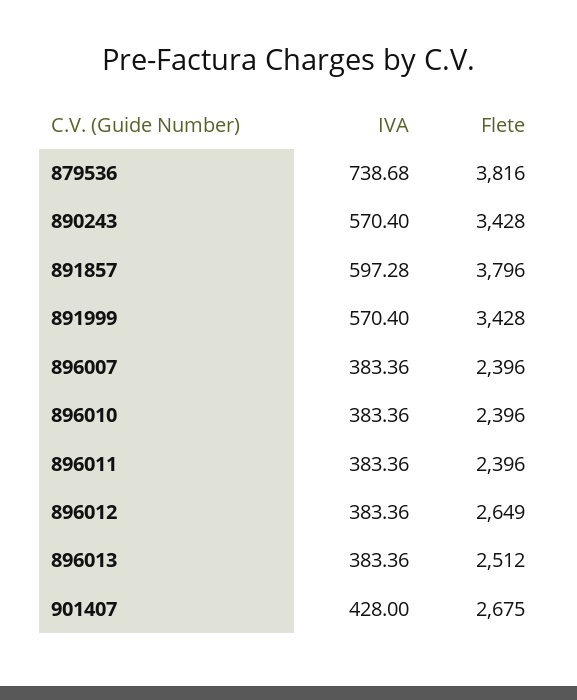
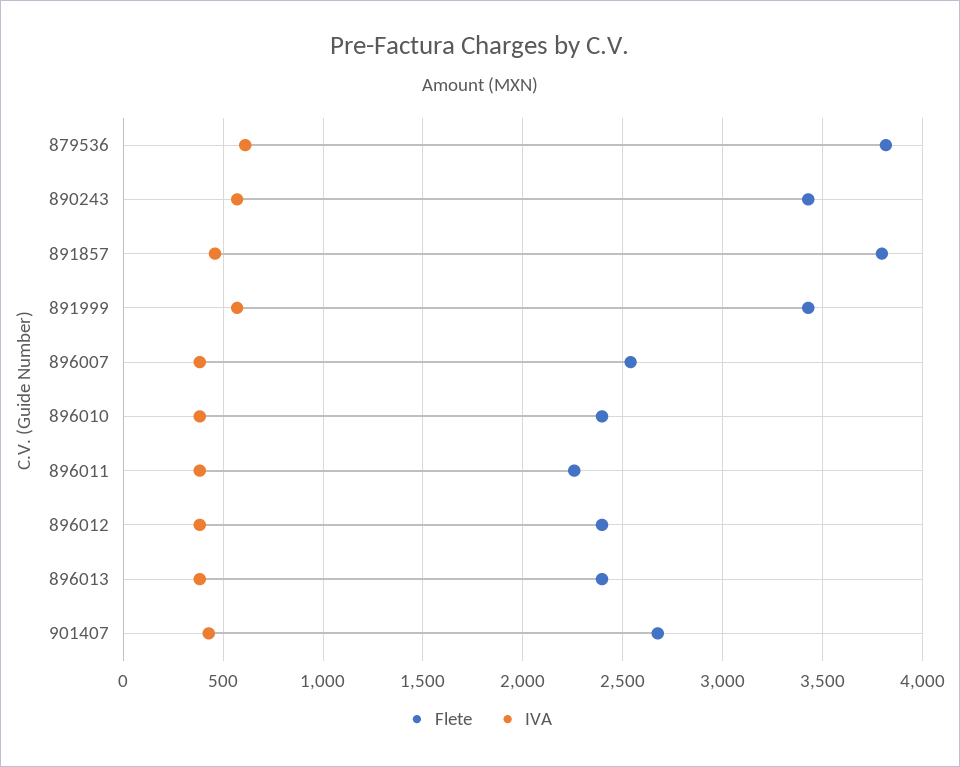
  {
    "IVA": {
-     "879536": 738.68,
+     "879536": 600,
      "890243": 570.4,
-     "891857": 597.28,
+     "891857": 450,
      "891999": 570.4,
      "896007": 383.36,
      "896010": 383.36,
      "896011": 383.36,
      "896012": 383.36,
      "896013": 383.36,
      "901407": 428
    },
    "Flete": {
      "879536": 3816,
      "890243": 3428,
      "891857": 3796,
      "891999": 3428,
-     "896007": 2396,
+     "896007": 2550,
      "896010": 2396,
-     "896011": 2396,
+     "896011": 2250,
-     "896012": 2649,
+     "896012": 2400,
-     "896013": 2512,
+     "896013": 2400,
      "901407": 2675
    }
  }

